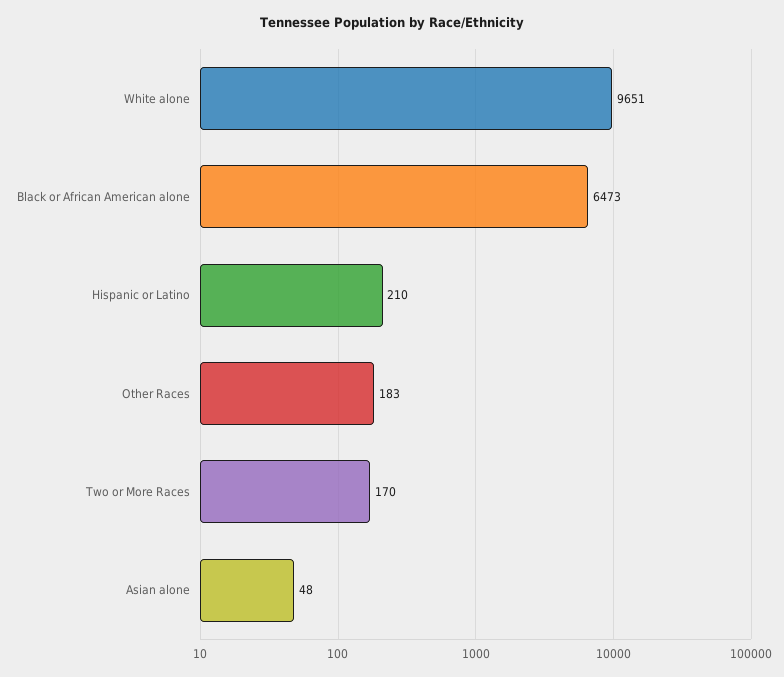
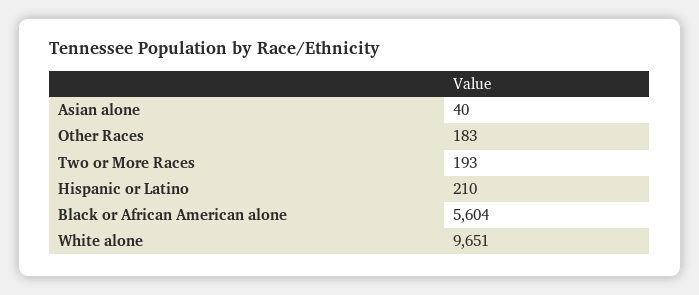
  {
    "White alone": 9651,
-   "Black or African American alone": 6473,
+   "Black or African American alone": 5604,
    "Hispanic or Latino": 210,
    "Other Races": 183,
-   "Two or More Races": 170,
+   "Two or More Races": 193,
-   "Asian alone": 48
+   "Asian alone": 40
  }

